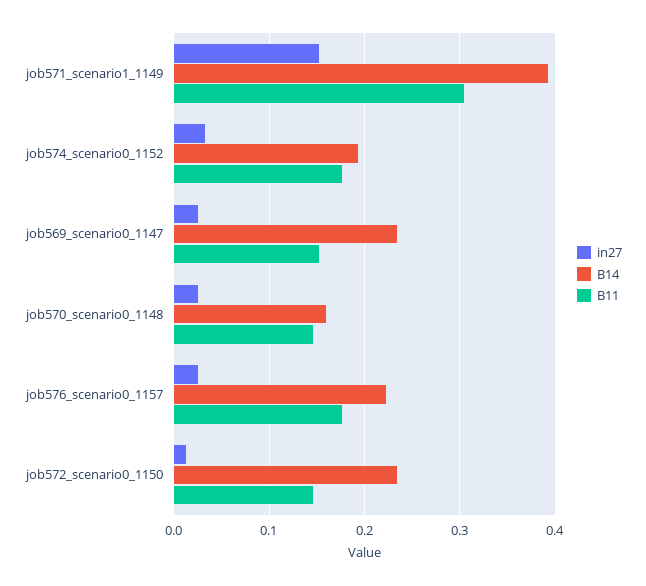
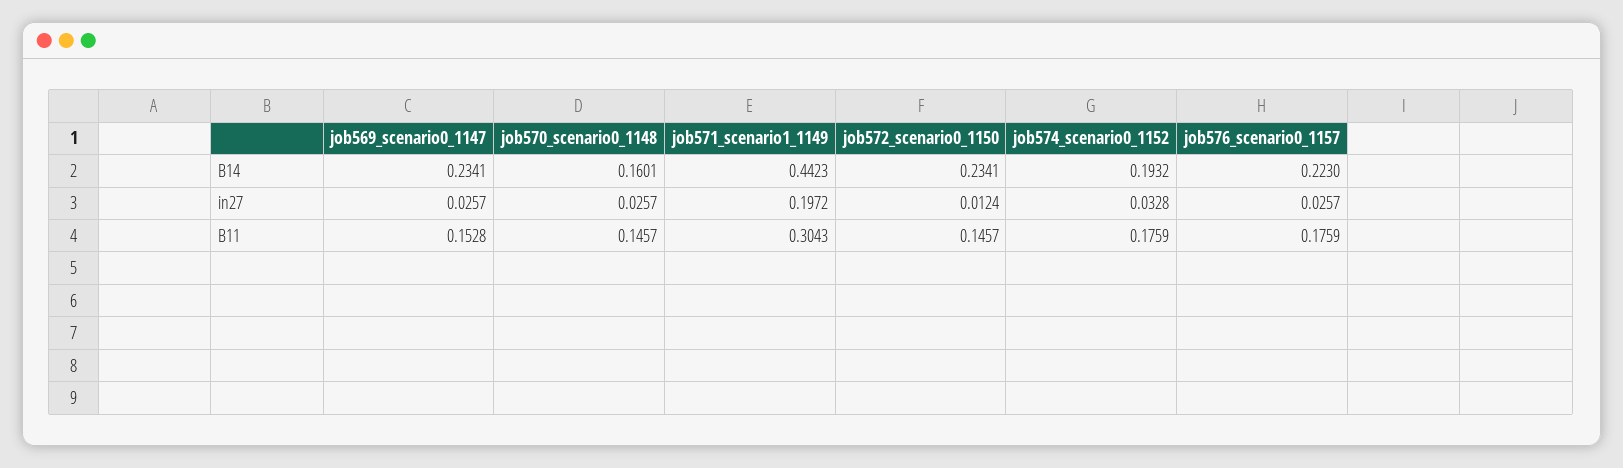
  {
    "in27": {
-     "job571_scenario1_1149": 0.15,
+     "job571_scenario1_1149": 0.1972,
      "job574_scenario0_1152": 0.0328,
      "job569_scenario0_1147": 0.0257,
      "job570_scenario0_1148": 0.0257,
      "job576_scenario0_1157": 0.0257,
      "job572_scenario0_1150": 0.0124
    },
    "B14": {
-     "job571_scenario1_1149": 0.39,
+     "job571_scenario1_1149": 0.4423,
      "job574_scenario0_1152": 0.1932,
      "job569_scenario0_1147": 0.2341,
      "job570_scenario0_1148": 0.1601,
      "job576_scenario0_1157": 0.223,
      "job572_scenario0_1150": 0.2341
    },
    "B11": {
      "job571_scenario1_1149": 0.3043,
      "job574_scenario0_1152": 0.1759,
      "job569_scenario0_1147": 0.1528,
      "job570_scenario0_1148": 0.1457,
      "job576_scenario0_1157": 0.1759,
      "job572_scenario0_1150": 0.1457
    }
  }

